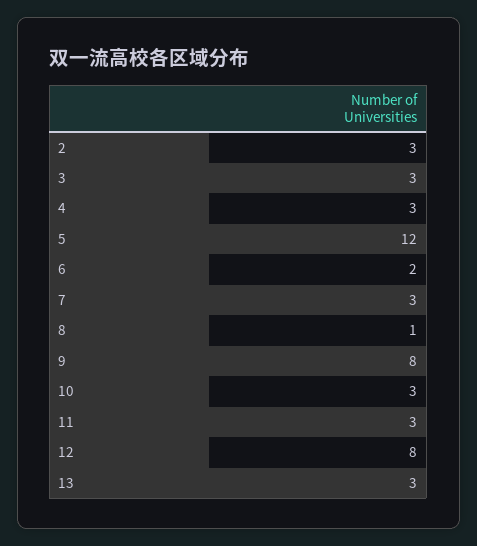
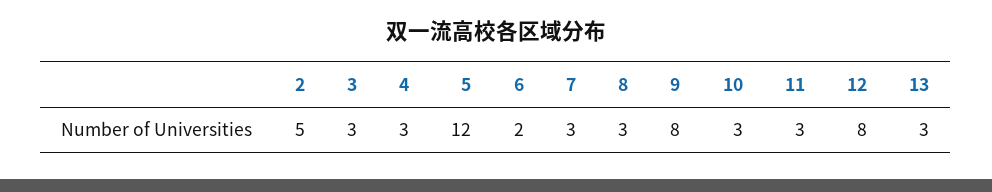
  {
-   "2": 3,
+   "2": 5,
    "3": 3,
    "4": 3,
    "5": 12,
    "6": 2,
    "7": 3,
-   "8": 1,
+   "8": 3,
    "9": 8,
    "10": 3,
    "11": 3,
    "12": 8,
    "13": 3
  }

